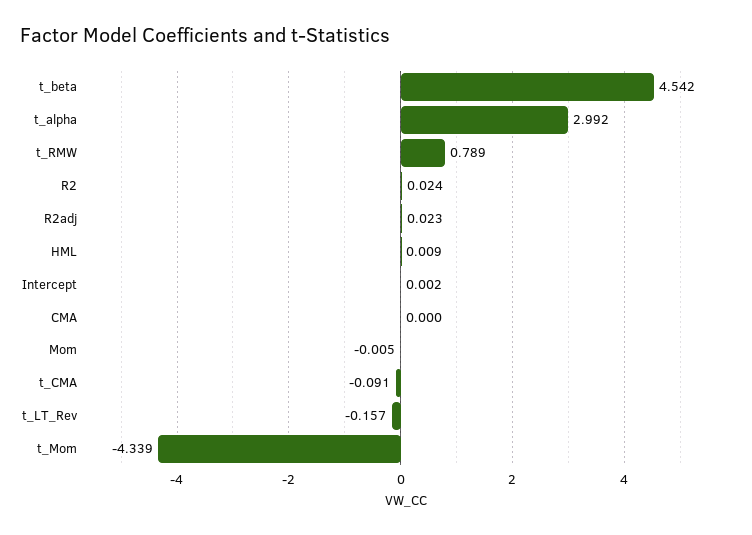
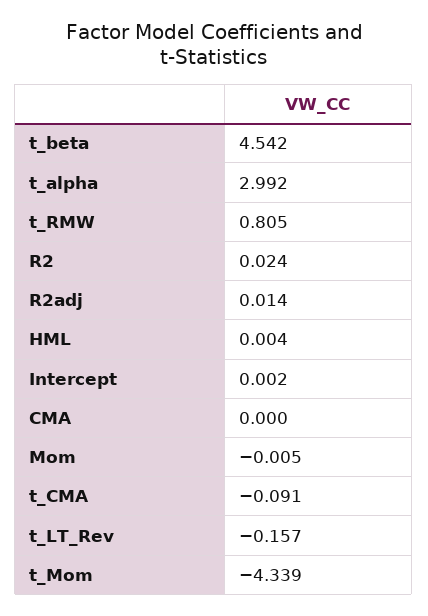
  {
    "t_beta": 4.542,
    "t_alpha": 2.992,
-   "t_RMW": 0.789,
+   "t_RMW": 0.805,
    "R2": 0.024,
-   "R2adj": 0.023,
+   "R2adj": 0.014,
-   "HML": 0.009,
+   "HML": 0.004,
    "Intercept": 0.002,
    "CMA": 0,
    "Mom": -0.005,
    "t_CMA": -0.091,
    "t_LT_Rev": -0.157,
    "t_Mom": -4.339
  }

